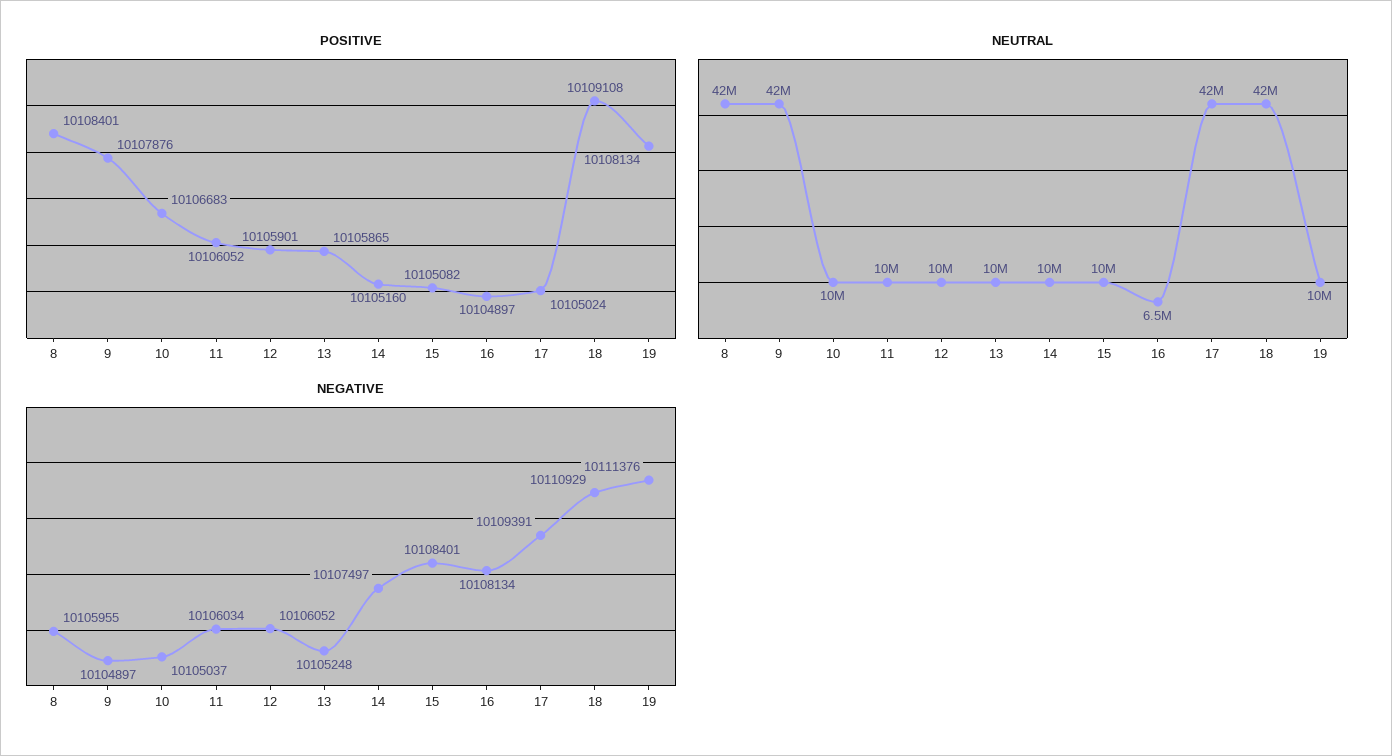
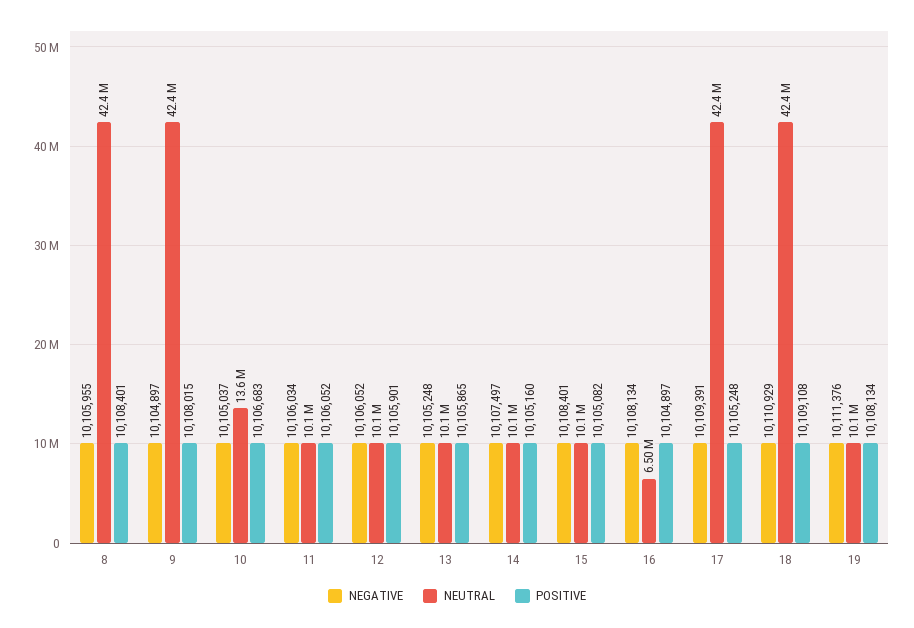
  {
    "POSITIVE": {
      "8": 10108401,
-     "9": 10107876,
+     "9": 10108015,
      "10": 10106683,
      "11": 10106052,
      "12": 10105901,
      "13": 10105865,
      "14": 10105160,
      "15": 10105082,
      "16": 10104897,
-     "17": 10105024,
+     "17": 10105248,
      "18": 10109108,
      "19": 10108134
    },
    "NEUTRAL": {
      "8": 42400000,
      "9": 42400000,
-     "10": 10000000,
+     "10": 13600000,
      "11": 10100000,
      "12": 10100000,
      "13": 10100000,
      "14": 10100000,
      "15": 10100000,
      "16": 6500000,
      "17": 42400000,
      "18": 42400000,
      "19": 10100000
    },
    "NEGATIVE": {
      "8": 10105955,
      "9": 10104897,
      "10": 10105037,
      "11": 10106034,
      "12": 10106052,
      "13": 10105248,
      "14": 10107497,
      "15": 10108401,
      "16": 10108134,
      "17": 10109391,
      "18": 10110929,
      "19": 10111376
    }
  }

